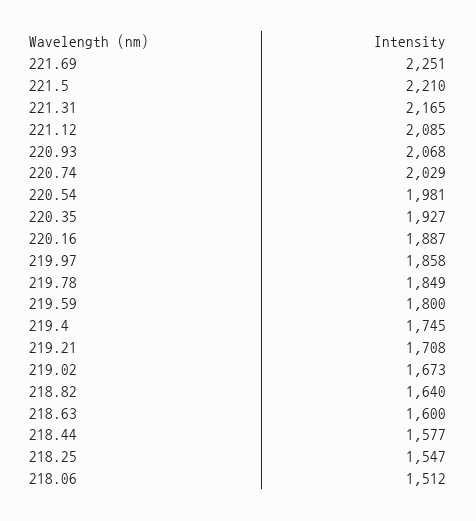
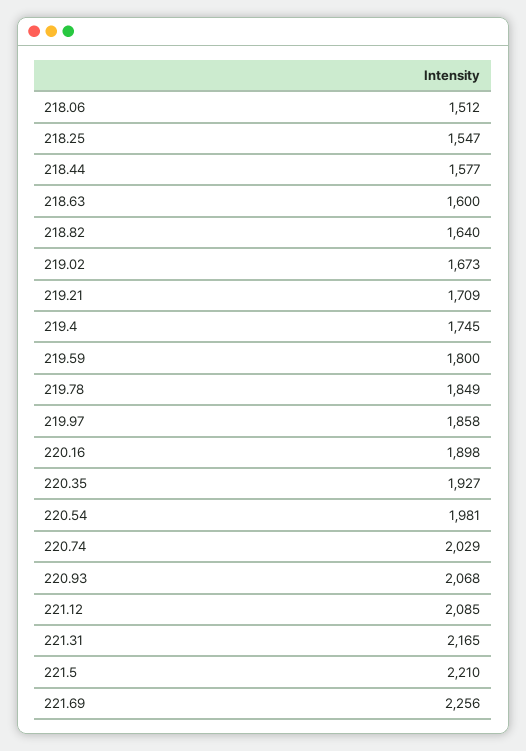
  {
-   "221.69": 2251,
+   "221.69": 2256,
    "221.5": 2210,
    "221.31": 2165,
    "221.12": 2085,
    "220.93": 2068,
    "220.74": 2029,
    "220.54": 1981,
    "220.35": 1927,
-   "220.16": 1887,
+   "220.16": 1898,
    "219.97": 1858,
    "219.78": 1849,
    "219.59": 1800,
    "219.4": 1745,
-   "219.21": 1708,
+   "219.21": 1709,
    "219.02": 1673,
    "218.82": 1640,
    "218.63": 1600,
    "218.44": 1577,
    "218.25": 1547,
    "218.06": 1512
  }

